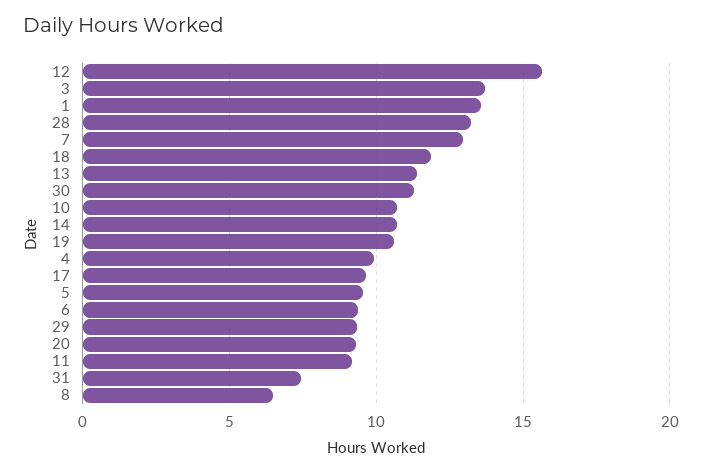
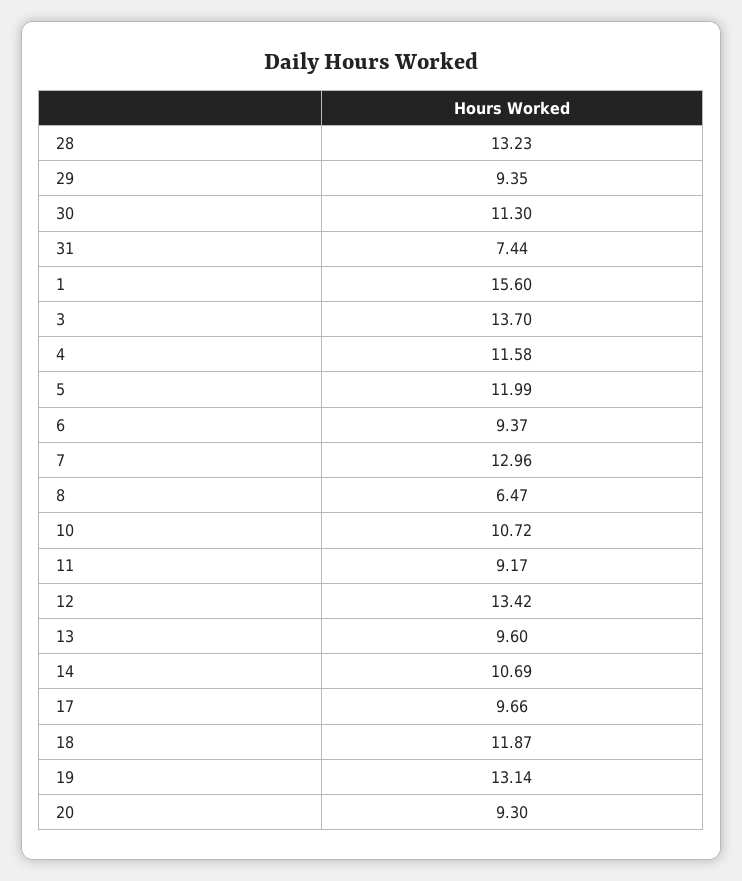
  {
-   "12": 15.5,
+   "12": 13.42,
    "3": 13.7,
-   "1": 13.5,
+   "1": 15.6,
    "28": 13.23,
    "7": 12.96,
    "18": 11.87,
-   "13": 11.5,
+   "13": 9.6,
    "30": 11.3,
    "10": 10.72,
    "14": 10.69,
-   "19": 10.5,
+   "19": 13.14,
-   "4": 10,
+   "4": 11.58,
    "17": 9.66,
-   "5": 9.5,
+   "5": 11.99,
    "6": 9.37,
    "29": 9.35,
    "20": 9.3,
    "11": 9.17,
    "31": 7.44,
    "8": 6.47
  }

